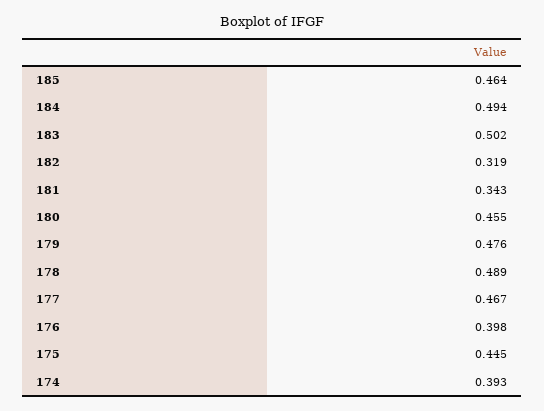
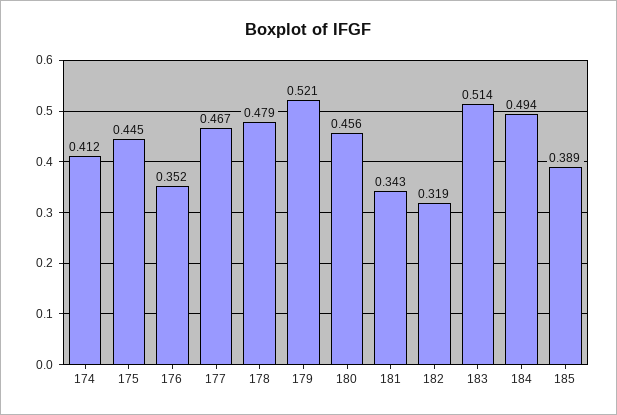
  {
-   "185": 0.464,
+   "185": 0.389,
    "184": 0.494,
-   "183": 0.502,
+   "183": 0.514,
    "182": 0.319,
    "181": 0.343,
-   "180": 0.455,
+   "180": 0.456,
-   "179": 0.476,
+   "179": 0.521,
-   "178": 0.489,
+   "178": 0.479,
    "177": 0.467,
-   "176": 0.398,
+   "176": 0.352,
    "175": 0.445,
-   "174": 0.393
+   "174": 0.412
  }

